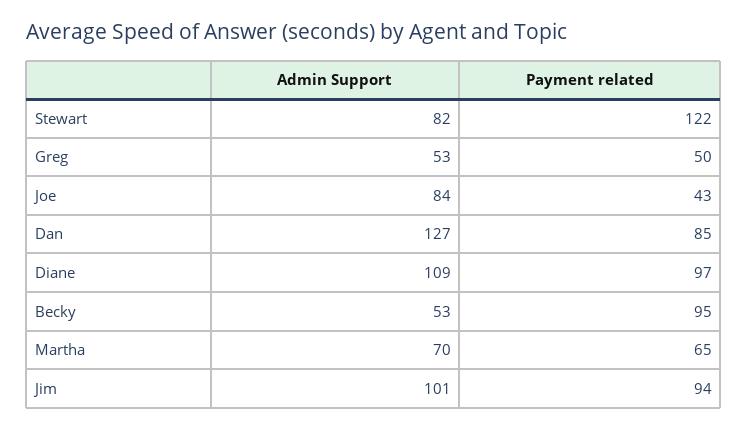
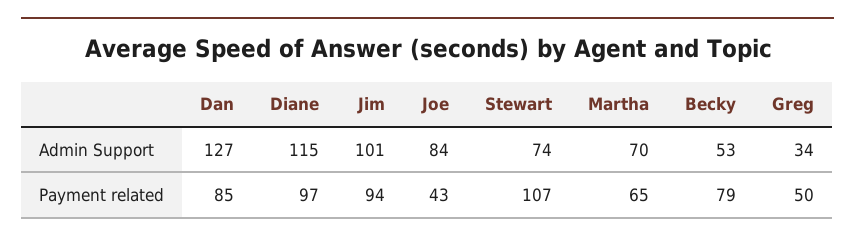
  {
    "Admin Support": {
-     "Stewart": 82,
+     "Stewart": 74,
-     "Greg": 53,
+     "Greg": 34,
      "Joe": 84,
      "Dan": 127,
-     "Diane": 109,
+     "Diane": 115,
      "Becky": 53,
      "Martha": 70,
      "Jim": 101
    },
    "Payment related": {
-     "Stewart": 122,
+     "Stewart": 107,
      "Greg": 50,
      "Joe": 43,
      "Dan": 85,
      "Diane": 97,
-     "Becky": 95,
+     "Becky": 79,
      "Martha": 65,
      "Jim": 94
    }
  }

